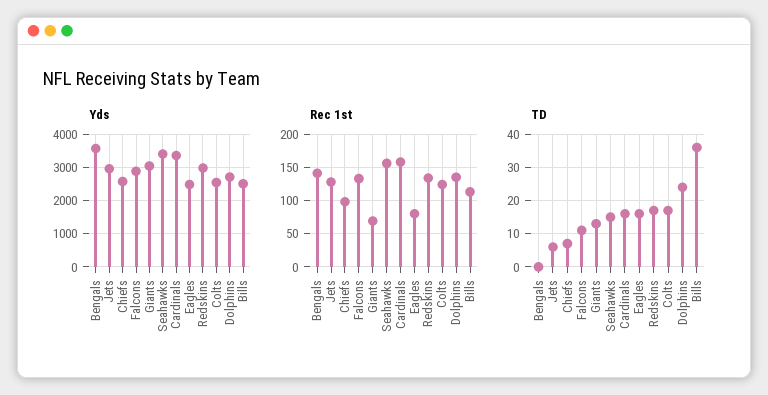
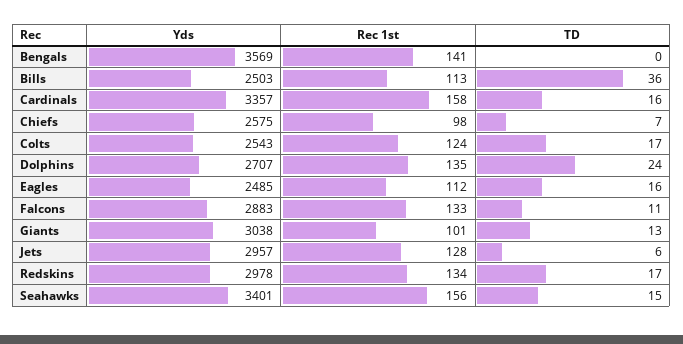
  {
    "Yds": {
      "Bengals": 3569,
      "Jets": 2957,
      "Chiefs": 2575,
      "Falcons": 2883,
      "Giants": 3038,
      "Seahawks": 3401,
      "Cardinals": 3357,
      "Eagles": 2485,
      "Redskins": 2978,
      "Colts": 2543,
      "Dolphins": 2707,
      "Bills": 2503
    },
    "Rec 1st": {
      "Bengals": 141,
      "Jets": 128,
      "Chiefs": 98,
      "Falcons": 133,
-     "Giants": 70,
+     "Giants": 101,
      "Seahawks": 156,
      "Cardinals": 158,
-     "Eagles": 80,
+     "Eagles": 112,
      "Redskins": 134,
      "Colts": 124,
      "Dolphins": 135,
      "Bills": 113
    },
    "TD": {
      "Bengals": 0,
      "Jets": 6,
      "Chiefs": 7,
      "Falcons": 11,
      "Giants": 13,
      "Seahawks": 15,
      "Cardinals": 16,
      "Eagles": 16,
      "Redskins": 17,
      "Colts": 17,
      "Dolphins": 24,
      "Bills": 36
    }
  }

